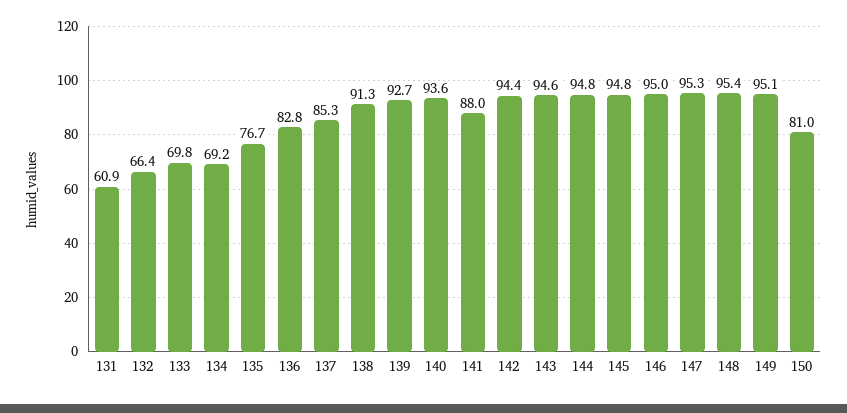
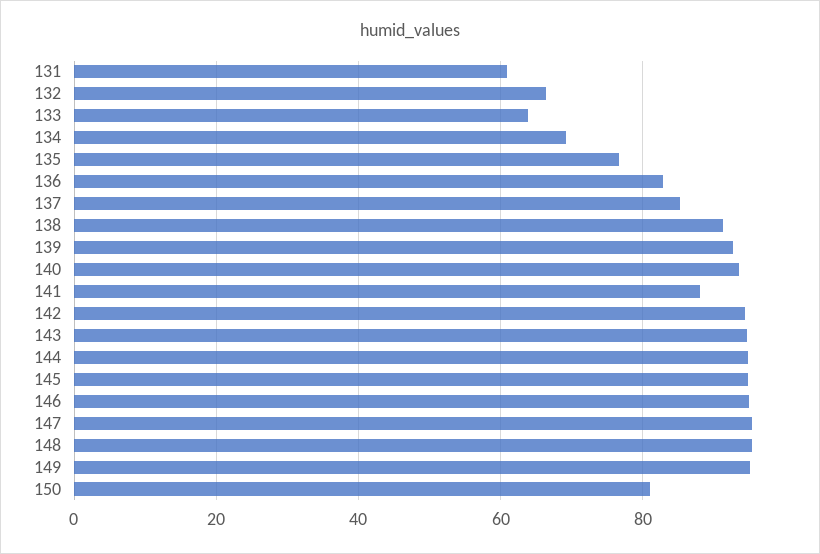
  {
    "131": 60.9,
    "132": 66.4,
-   "133": 69.8,
+   "133": 64,
    "134": 69.2,
    "135": 76.7,
    "136": 82.8,
    "137": 85.3,
    "138": 91.3,
    "139": 92.7,
    "140": 93.6,
    "141": 88,
    "142": 94.4,
    "143": 94.6,
    "144": 94.8,
    "145": 94.8,
    "146": 95,
    "147": 95.3,
    "148": 95.4,
    "149": 95.1,
    "150": 81
  }

